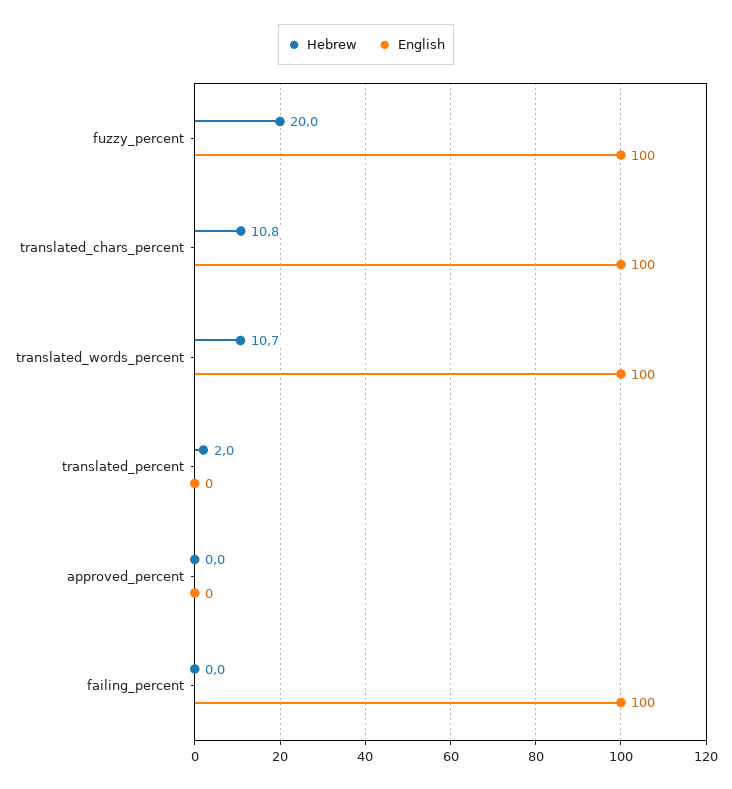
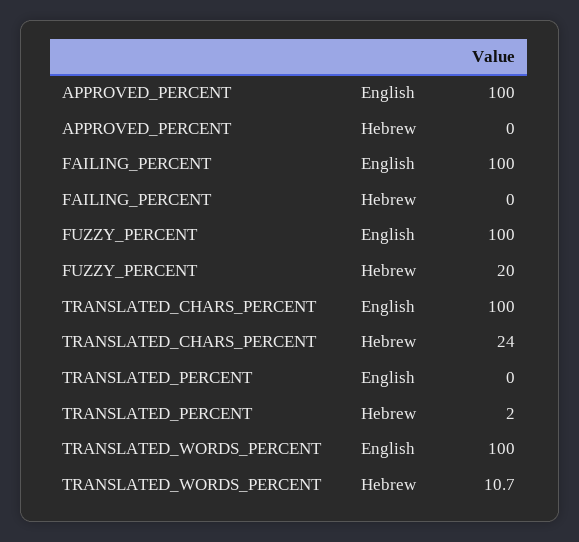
  {
    "Hebrew": {
      "fuzzy_percent": 20,
-     "translated_chars_percent": 10.8,
+     "translated_chars_percent": 24,
      "translated_words_percent": 10.7,
      "translated_percent": 2,
      "approved_percent": 0,
      "failing_percent": 0
    },
    "English": {
      "fuzzy_percent": 100,
      "translated_chars_percent": 100,
      "translated_words_percent": 100,
      "translated_percent": 0,
-     "approved_percent": 0,
+     "approved_percent": 100,
      "failing_percent": 100
    }
  }

